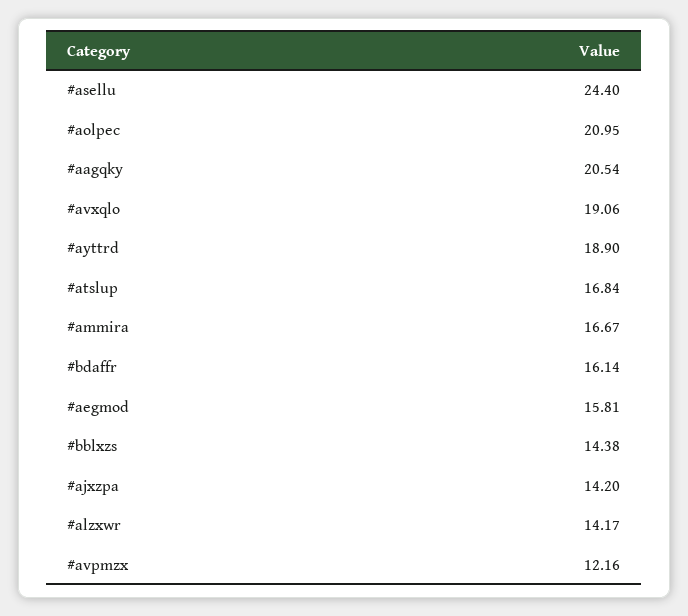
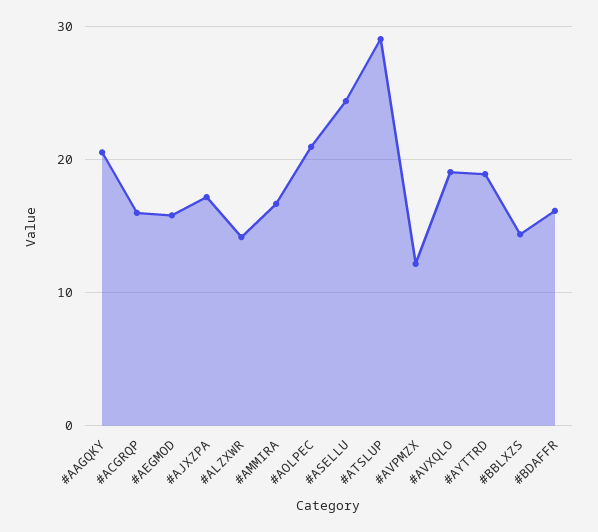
  {
    "#asellu": 24.4,
    "#aolpec": 20.95,
    "#aagqky": 20.54,
    "#avxqlo": 19.06,
    "#ayttrd": 18.9,
-   "#atslup": 16.84,
+   "#atslup": 29,
    "#ammira": 16.67,
    "#bdaffr": 16.14,
    "#aegmod": 15.81,
    "#bblxzs": 14.38,
-   "#ajxzpa": 14.2,
+   "#ajxzpa": 17,
    "#alzxwr": 14.17,
-   "#avpmzx": 12.16
+   "#avpmzx": 12.16,
+   "#ACGRQP": 16
  }

